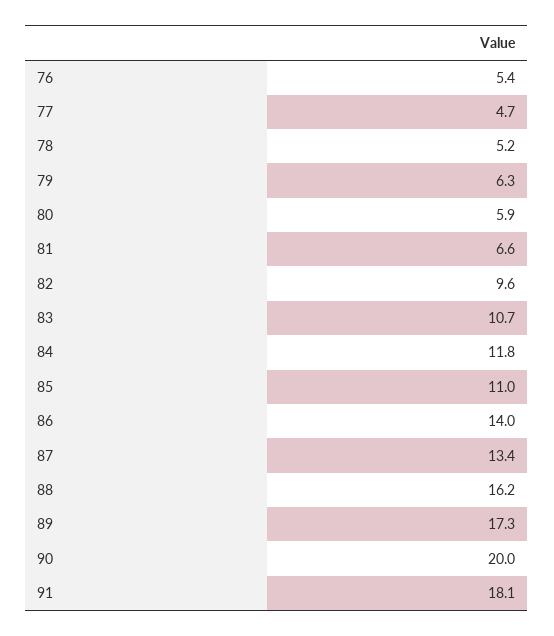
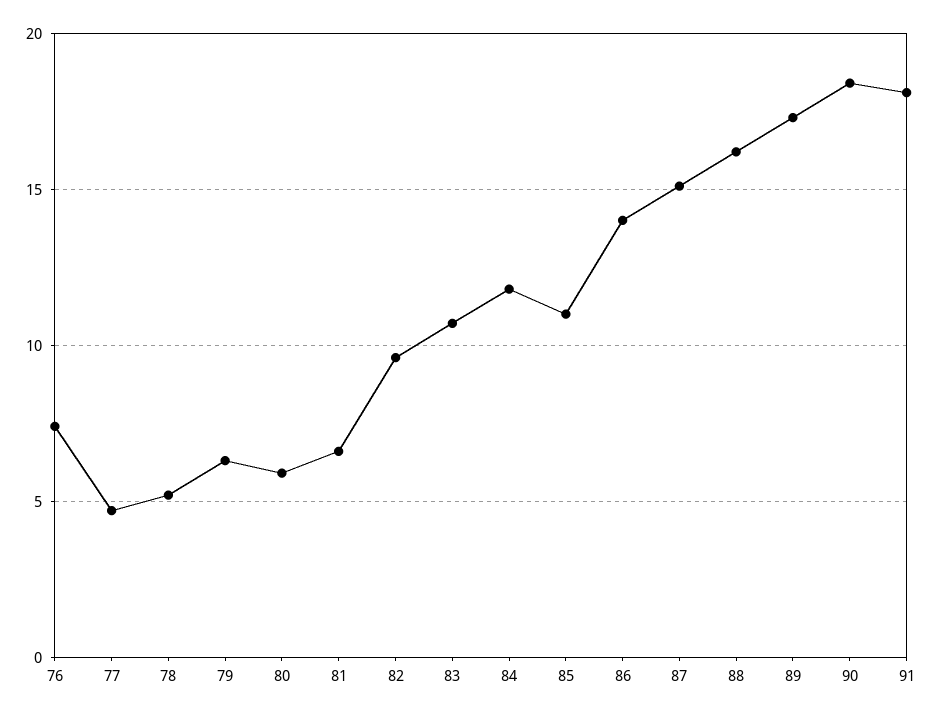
  {
-   "76": 5.4,
+   "76": 7.5,
    "77": 4.7,
    "78": 5.2,
    "79": 6.3,
    "80": 5.9,
    "81": 6.6,
    "82": 9.6,
    "83": 10.7,
    "84": 11.8,
    "85": 11,
    "86": 14,
-   "87": 13.4,
+   "87": 15,
    "88": 16.2,
    "89": 17.3,
-   "90": 20,
+   "90": 18.5,
    "91": 18.1
  }

